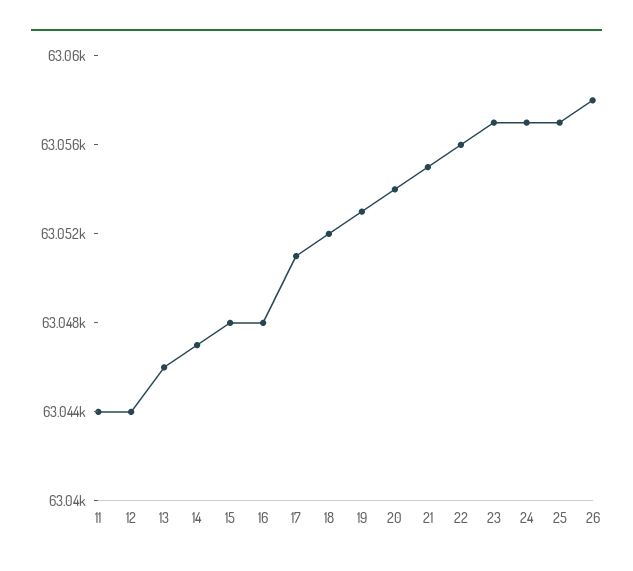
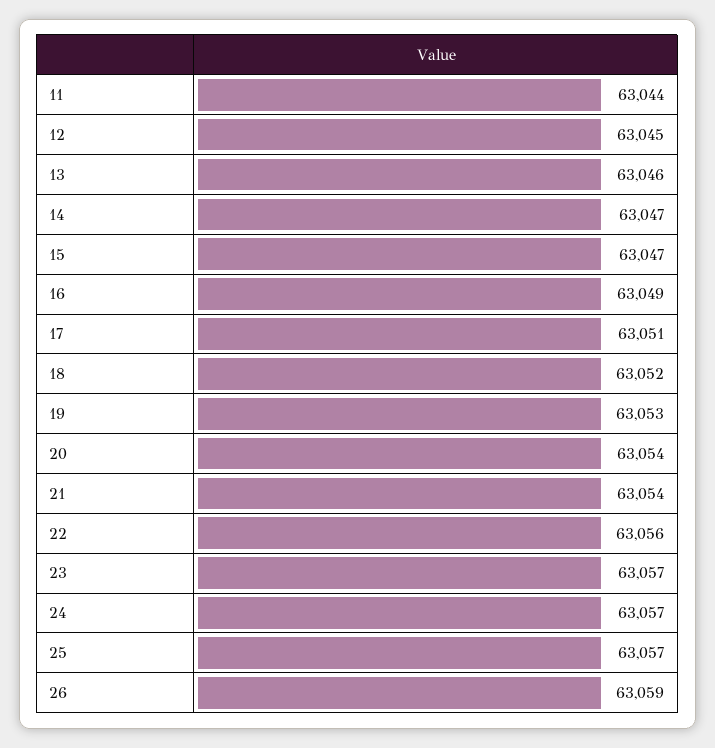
  {
    "11": 63044,
-   "12": 63044,
+   "12": 63045,
    "13": 63046,
    "14": 63047,
-   "15": 63048,
+   "15": 63047,
-   "16": 63048,
+   "16": 63049,
    "17": 63051,
    "18": 63052,
    "19": 63053,
    "20": 63054,
-   "21": 63055,
+   "21": 63054,
    "22": 63056,
    "23": 63057,
    "24": 63057,
    "25": 63057,
-   "26": 63058
+   "26": 63059
  }

